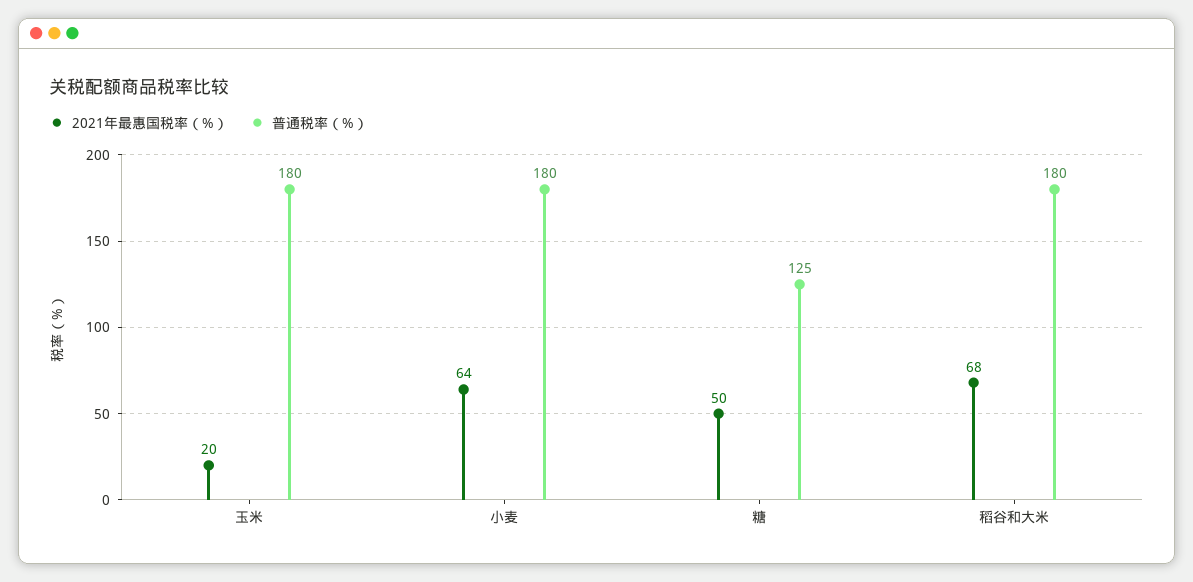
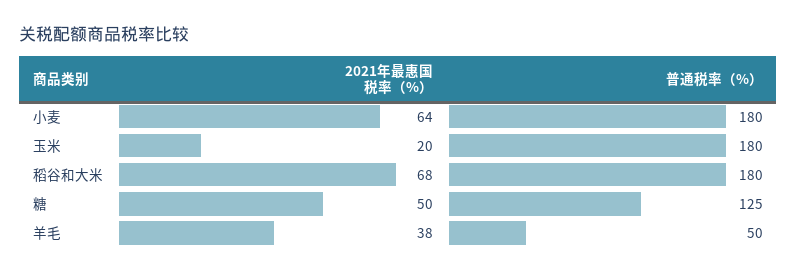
  {
    "2021年最惠国税率（%）": {
      "玉米": 20,
      "小麦": 64,
      "糖": 50,
-     "稻谷和大米": 68
+     "稻谷和大米": 68,
+     "羊毛": 38
    },
    "普通税率（%）": {
      "玉米": 180,
      "小麦": 180,
      "糖": 125,
-     "稻谷和大米": 180
+     "稻谷和大米": 180,
+     "羊毛": 50
    }
  }

